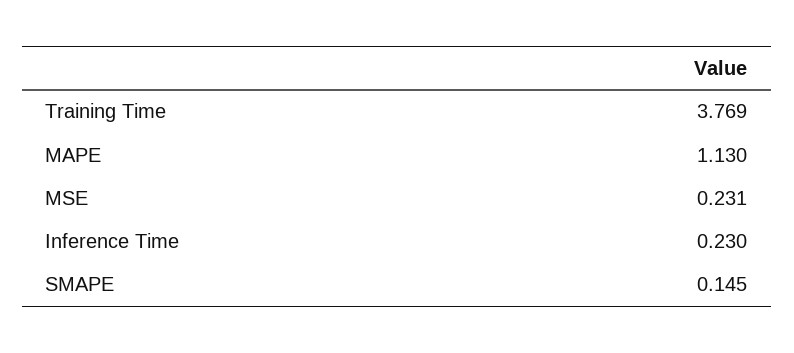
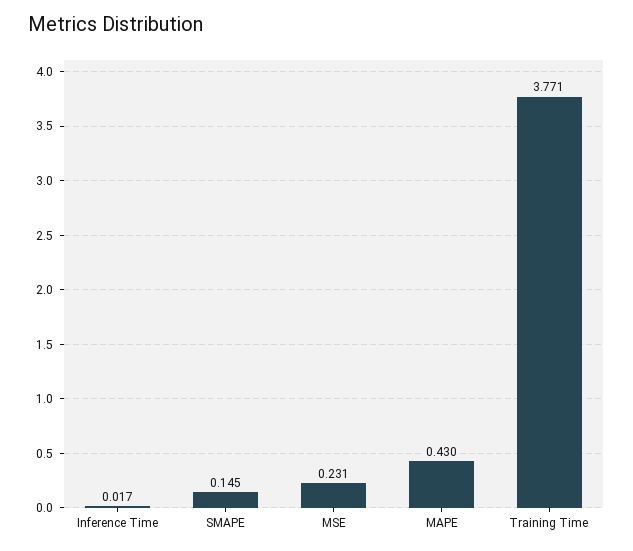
  {
-   "Training Time": 3.769,
+   "Training Time": 3.771,
-   "MAPE": 1.13,
+   "MAPE": 0.43,
    "MSE": 0.231,
-   "Inference Time": 0.23,
+   "Inference Time": 0.017,
    "SMAPE": 0.145
  }

